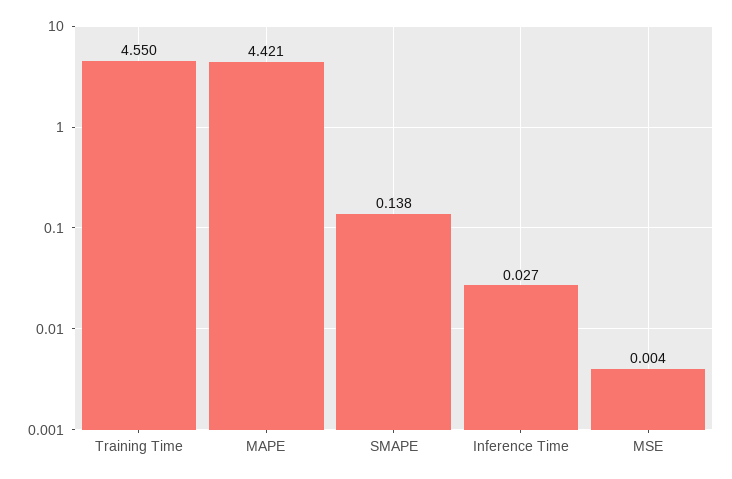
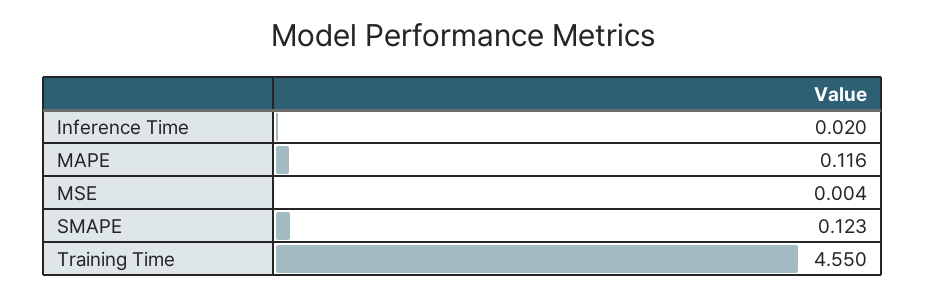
  {
    "Training Time": 4.55,
-   "MAPE": 4.421,
+   "MAPE": 0.116,
-   "SMAPE": 0.138,
+   "SMAPE": 0.123,
-   "Inference Time": 0.027,
+   "Inference Time": 0.02,
    "MSE": 0.004
  }

